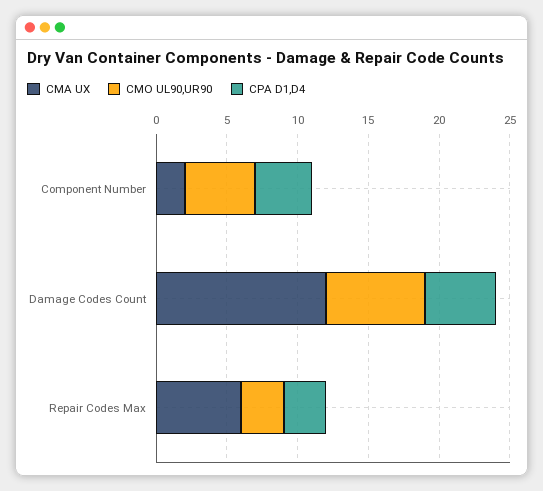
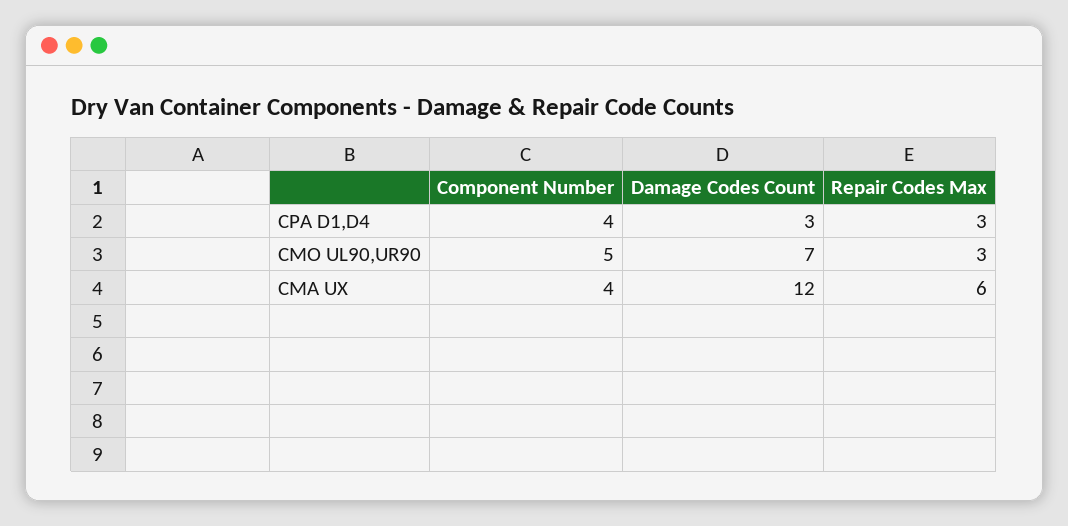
  {
    "CMA UX": {
-     "Component Number": 2,
+     "Component Number": 4,
      "Damage Codes Count": 12,
      "Repair Codes Max": 6
    },
    "CMO UL90,UR90": {
      "Component Number": 5,
      "Damage Codes Count": 7,
      "Repair Codes Max": 3
    },
    "CPA D1,D4": {
      "Component Number": 4,
-     "Damage Codes Count": 5,
+     "Damage Codes Count": 3,
      "Repair Codes Max": 3
    }
  }

